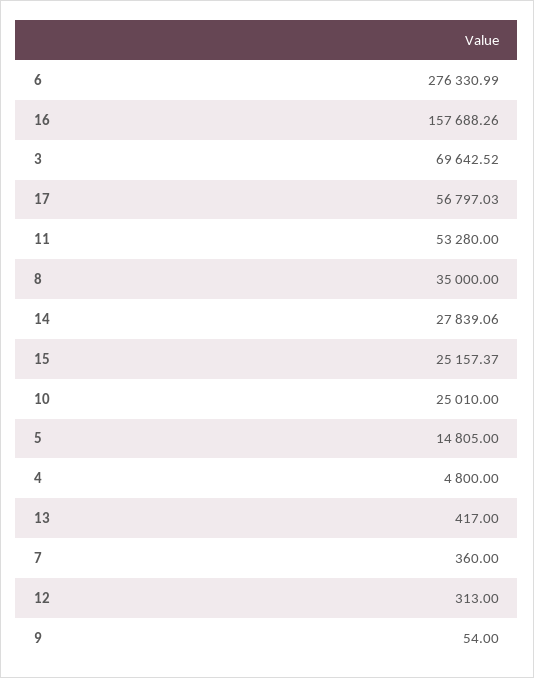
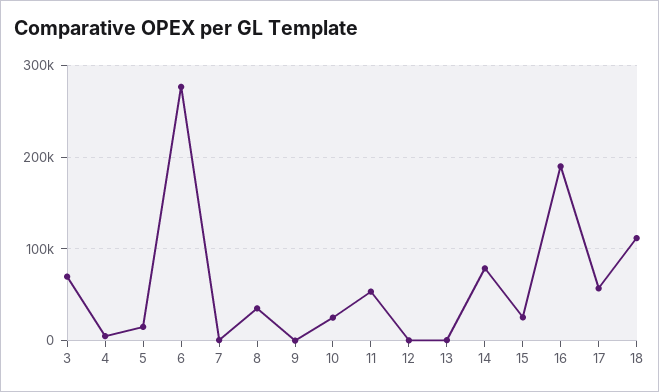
  {
    "6": 276330.99,
-   "16": 157688.26,
+   "16": 190000,
    "3": 69642.52,
    "17": 56797.03,
    "11": 53280,
    "8": 35000,
-   "14": 27839.06,
+   "14": 80000,
    "15": 25157.37,
    "10": 25010,
    "5": 14805,
    "4": 4800,
    "13": 417,
    "7": 360,
    "12": 313,
-   "9": 54
+   "9": 54,
+   "18": 110000
  }

